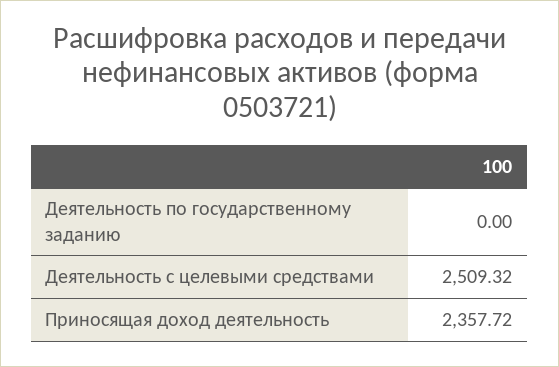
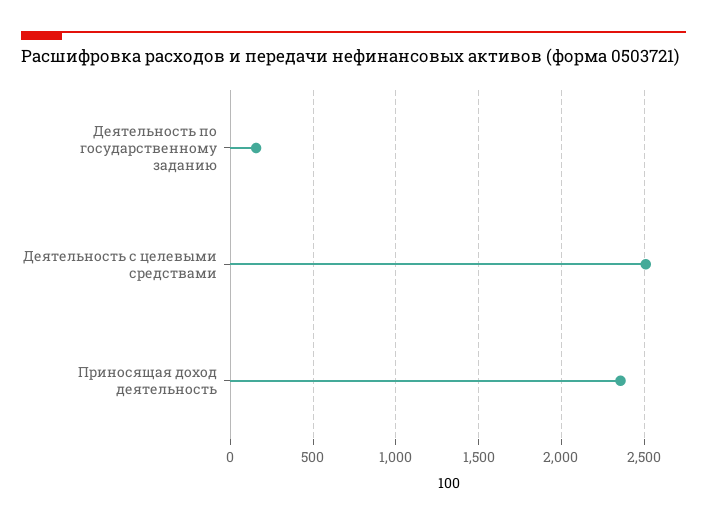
  {
-   "Деятельность по государственному заданию": 0,
+   "Деятельность по государственному заданию": 150,
    "Деятельность с целевыми средствами": 2509.32,
    "Приносящая доход деятельность": 2357.72
  }

